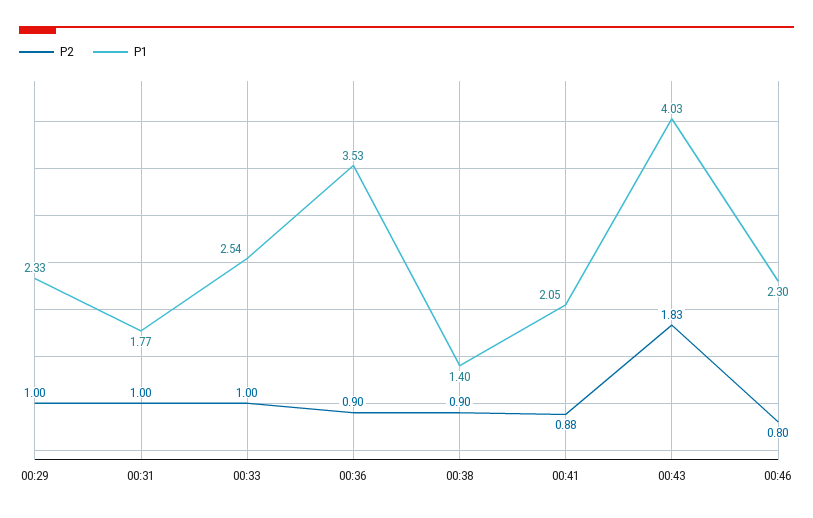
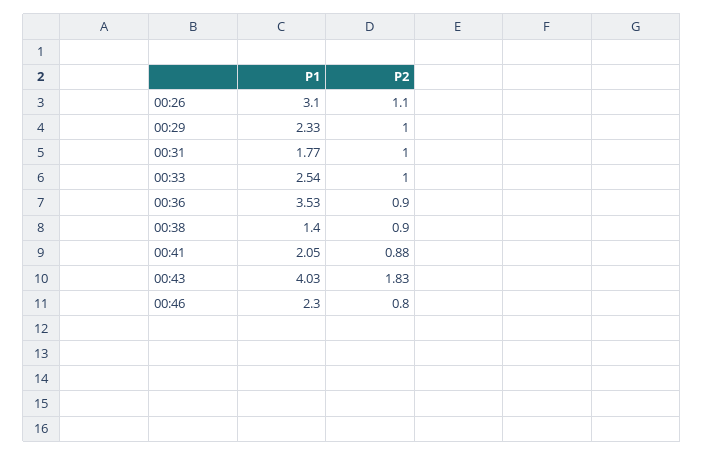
  {
    "P2": {
      "00:29": 1,
      "00:31": 1,
      "00:33": 1,
      "00:36": 0.9,
      "00:38": 0.9,
      "00:41": 0.88,
      "00:43": 1.83,
-     "00:46": 0.8
+     "00:46": 0.8,
+     "00:26": 1.1
    },
    "P1": {
      "00:29": 2.33,
      "00:31": 1.77,
      "00:33": 2.54,
      "00:36": 3.53,
      "00:38": 1.4,
      "00:41": 2.05,
      "00:43": 4.03,
-     "00:46": 2.3
+     "00:46": 2.3,
+     "00:26": 3.1
    }
  }

